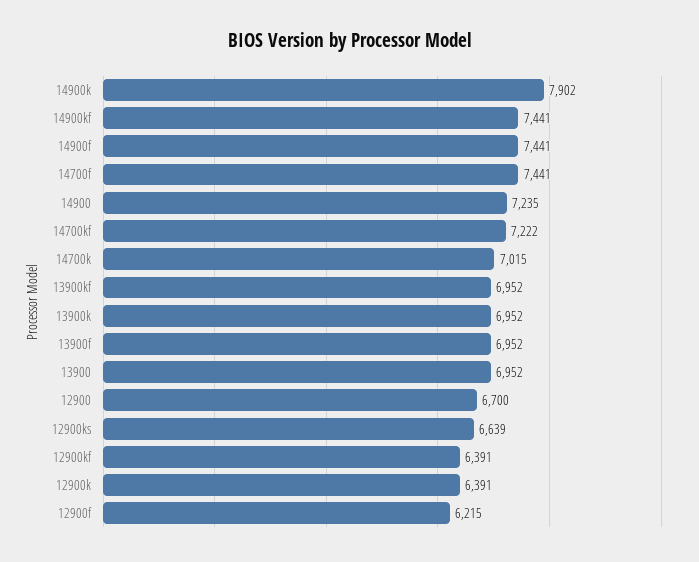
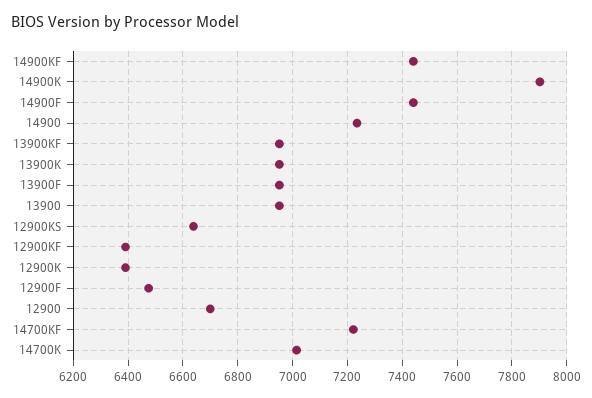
  {
    "14900k": 7902,
    "14900kf": 7441,
    "14900f": 7441,
-   "14700f": 7441,
    "14900": 7235,
    "14700kf": 7222,
    "14700k": 7015,
    "13900kf": 6952,
    "13900k": 6952,
    "13900f": 6952,
    "13900": 6952,
    "12900": 6700,
    "12900ks": 6639,
    "12900kf": 6391,
    "12900k": 6391,
-   "12900f": 6215
+   "12900f": 6475
  }

